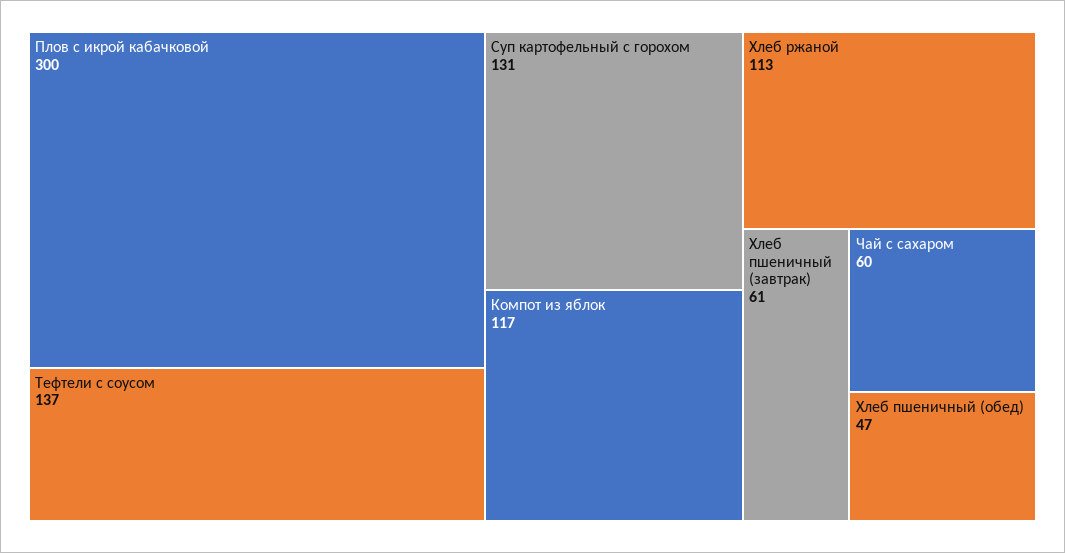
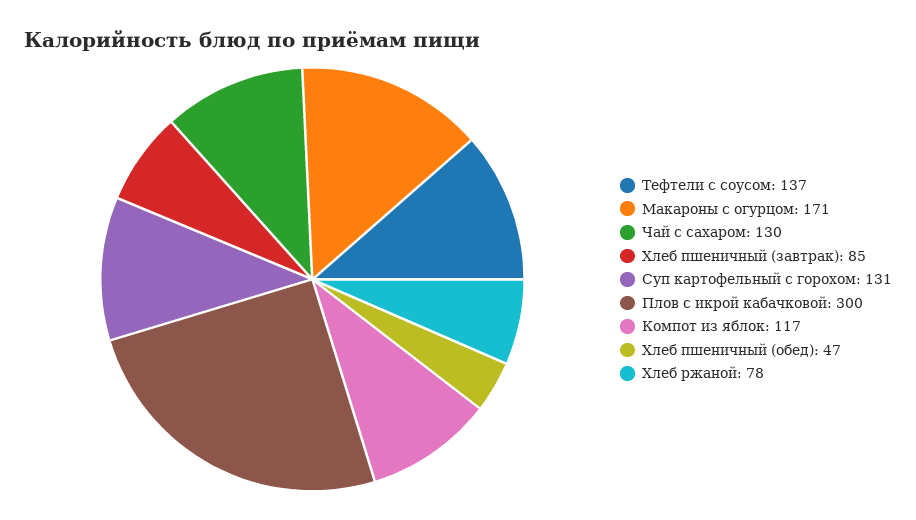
  {
    "Плов с икрой кабачковой": 300,
    "Тефтели с соусом": 137,
    "Суп картофельный с горохом": 131,
    "Компот из яблок": 117,
-   "Хлеб ржаной": 113,
+   "Хлеб ржаной": 78,
-   "Хлеб пшеничный (завтрак)": 61,
+   "Хлеб пшеничный (завтрак)": 85,
-   "Чай с сахаром": 60,
+   "Чай с сахаром": 130,
-   "Хлеб пшеничный (обед)": 47
+   "Хлеб пшеничный (обед)": 47,
+   "Макароны с огурцом": 171
  }

